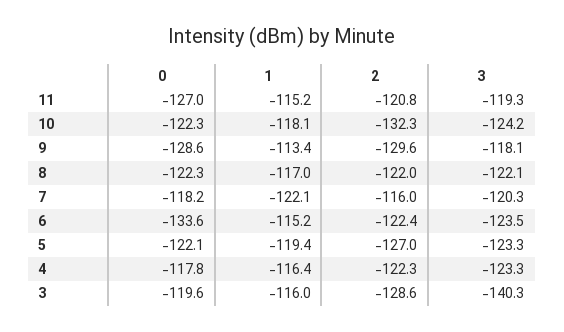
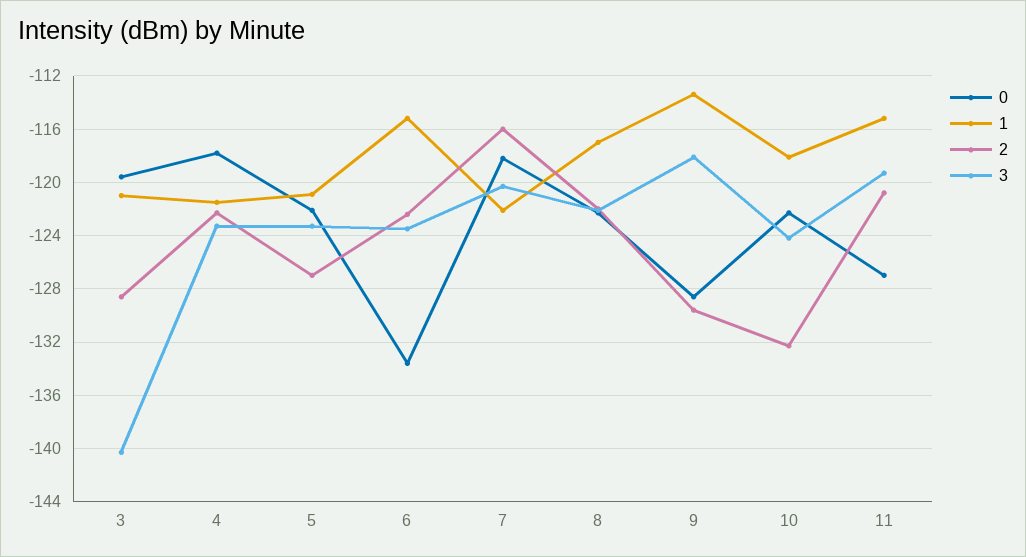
  {
    "0": {
      "11": -127,
      "10": -122.3,
      "9": -128.6,
      "8": -122.3,
      "7": -118.2,
      "6": -133.6,
      "5": -122.1,
      "4": -117.8,
      "3": -119.6
    },
    "1": {
      "11": -115.2,
      "10": -118.1,
      "9": -113.4,
      "8": -117,
      "7": -122.1,
      "6": -115.2,
-     "5": -119.4,
+     "5": -121,
-     "4": -116.4,
+     "4": -121.5,
-     "3": -116
+     "3": -121
    },
    "2": {
      "11": -120.8,
      "10": -132.3,
      "9": -129.6,
      "8": -122,
      "7": -116,
      "6": -122.4,
      "5": -127,
      "4": -122.3,
      "3": -128.6
    },
    "3": {
      "11": -119.3,
      "10": -124.2,
      "9": -118.1,
      "8": -122.1,
      "7": -120.3,
      "6": -123.5,
      "5": -123.3,
      "4": -123.3,
      "3": -140.3
    }
  }

